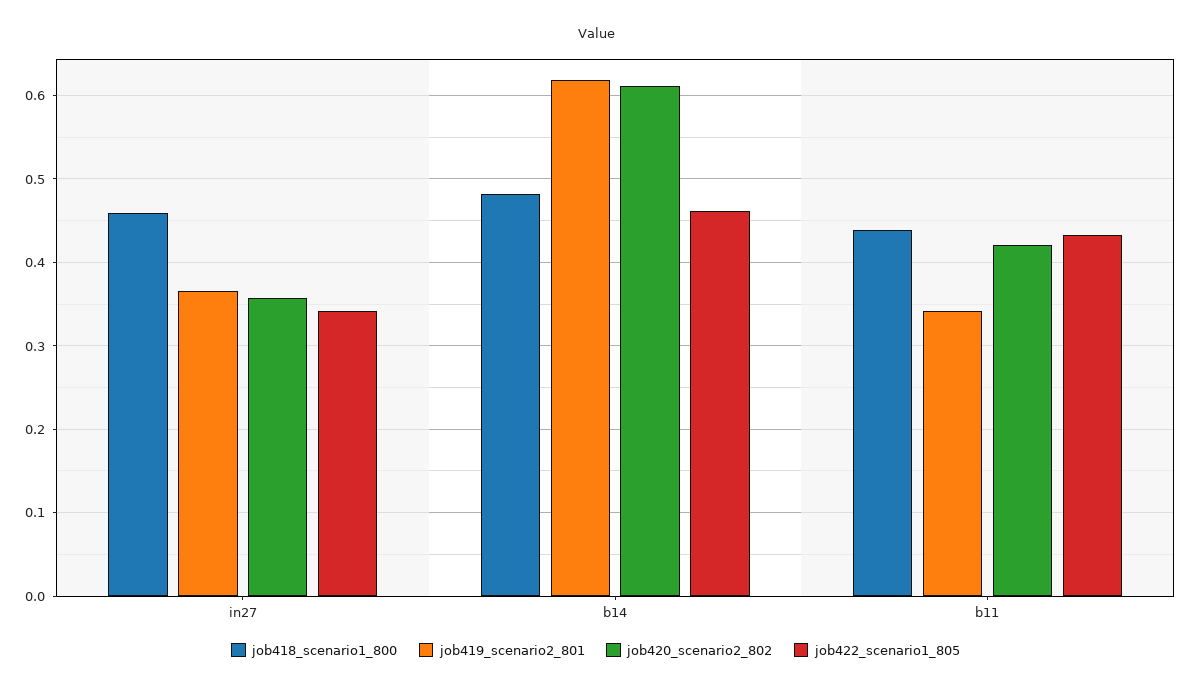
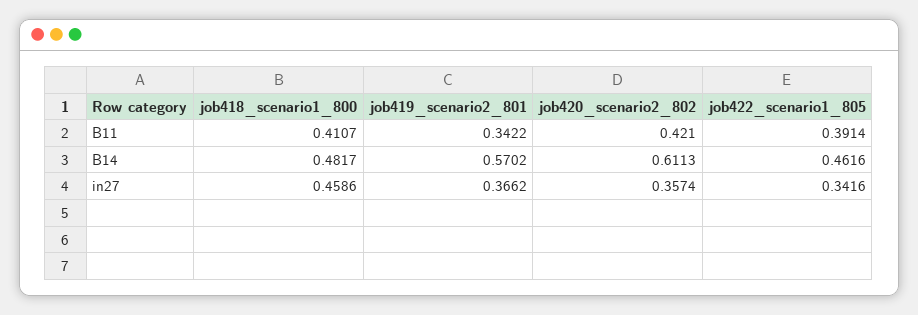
  {
    "job418_scenario1_800": {
      "in27": 0.4586,
      "b14": 0.4817,
-     "b11": 0.44
+     "b11": 0.4107
    },
    "job419_scenario2_801": {
      "in27": 0.3662,
-     "b14": 0.62,
+     "b14": 0.5702,
      "b11": 0.3422
    },
    "job420_scenario2_802": {
      "in27": 0.3574,
      "b14": 0.6113,
      "b11": 0.421
    },
    "job422_scenario1_805": {
      "in27": 0.3416,
      "b14": 0.4616,
-     "b11": 0.43
+     "b11": 0.3914
    }
  }

